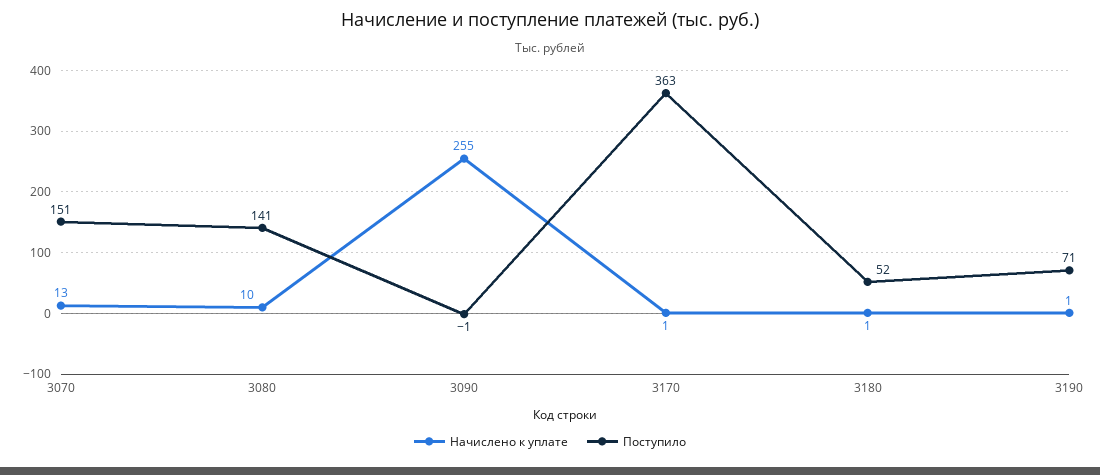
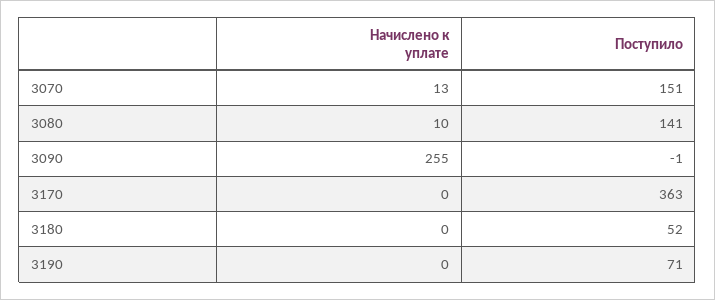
  {
    "Начислено к уплате": {
      "3070": 13,
      "3080": 10,
      "3090": 255,
-     "3170": 1,
+     "3170": 0,
-     "3180": 1,
+     "3180": 0,
-     "3190": 1
+     "3190": 0
    },
    "Поступило": {
      "3070": 151,
      "3080": 141,
      "3090": -1,
      "3170": 363,
      "3180": 52,
      "3190": 71
    }
  }

